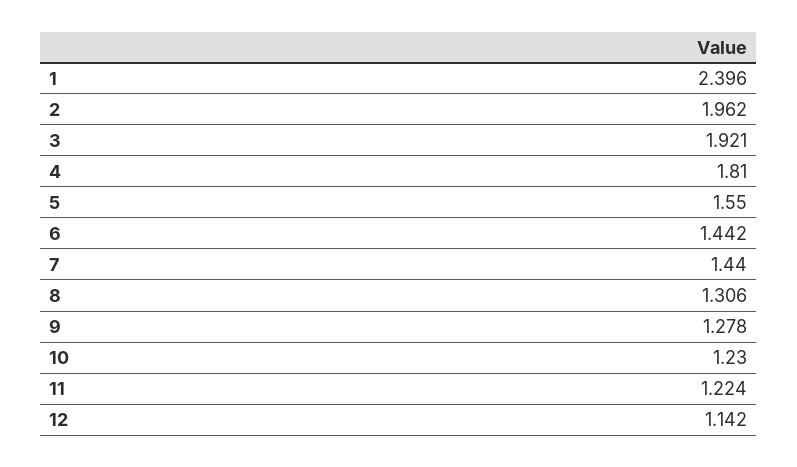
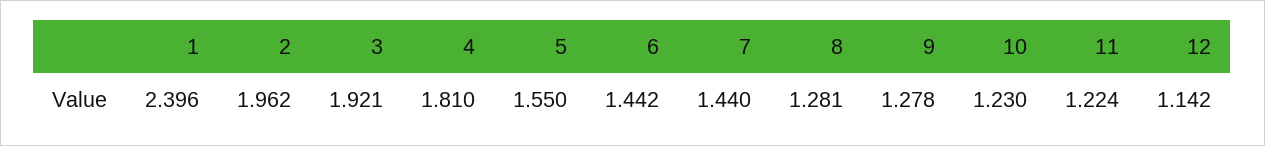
  {
    "1": 2.396,
    "2": 1.962,
    "3": 1.921,
    "4": 1.81,
    "5": 1.55,
    "6": 1.442,
    "7": 1.44,
-   "8": 1.306,
+   "8": 1.281,
    "9": 1.278,
    "10": 1.23,
    "11": 1.224,
    "12": 1.142
  }

